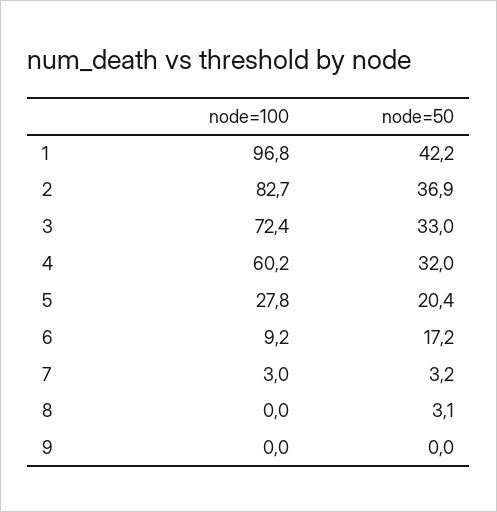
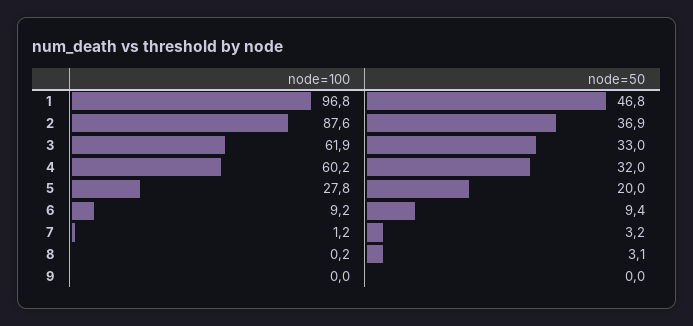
  {
    "node=100": {
      "1": 96.8,
-     "2": 82.7,
+     "2": 87.6,
-     "3": 72.4,
+     "3": 61.9,
      "4": 60.2,
      "5": 27.8,
      "6": 9.2,
-     "7": 3,
+     "7": 1.2,
-     "8": 0,
+     "8": 0.2,
      "9": 0
    },
    "node=50": {
-     "1": 42.2,
+     "1": 46.8,
      "2": 36.9,
      "3": 33,
      "4": 32,
-     "5": 20.4,
+     "5": 20,
-     "6": 17.2,
+     "6": 9.4,
      "7": 3.2,
      "8": 3.1,
      "9": 0
    }
  }

